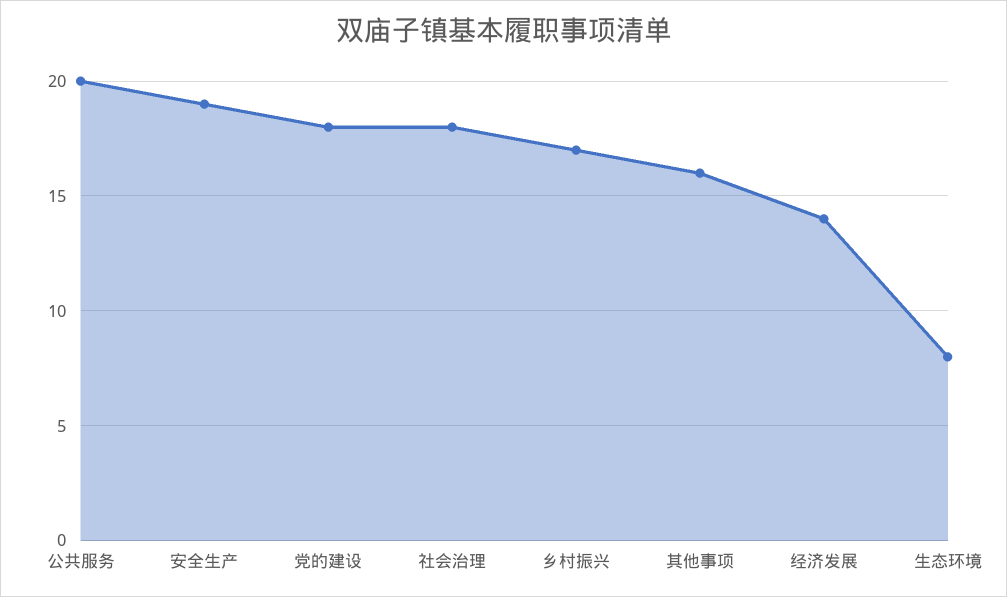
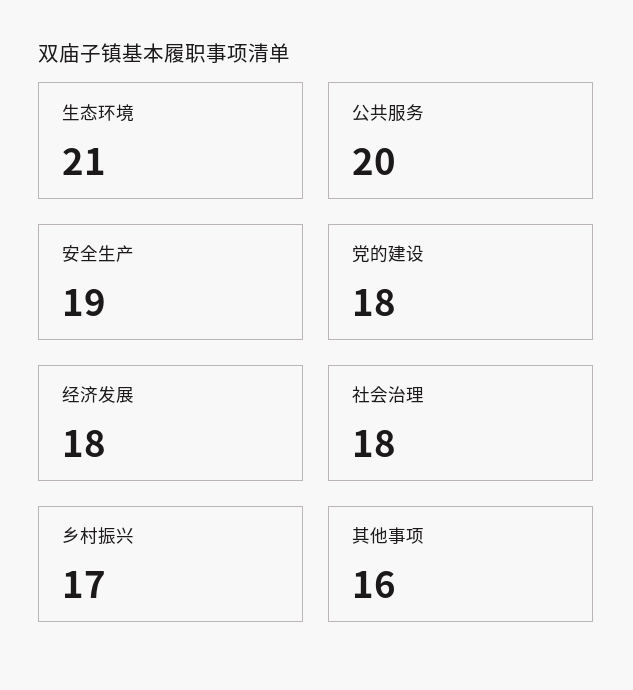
  {
    "公共服务": 20,
    "安全生产": 19,
    "党的建设": 18,
    "社会治理": 18,
    "乡村振兴": 17,
    "其他事项": 16,
-   "经济发展": 14,
+   "经济发展": 18,
-   "生态环境": 8
+   "生态环境": 21
  }

